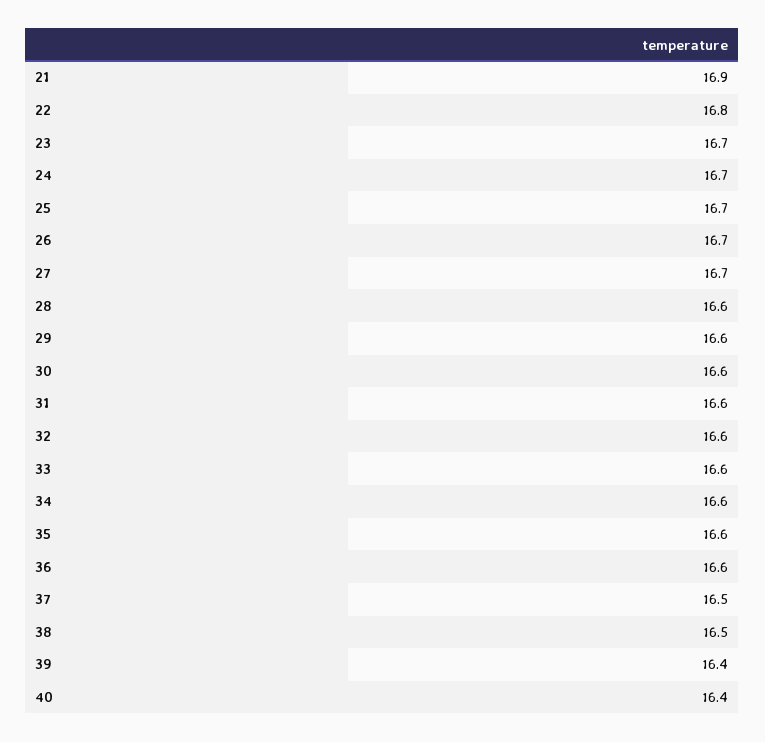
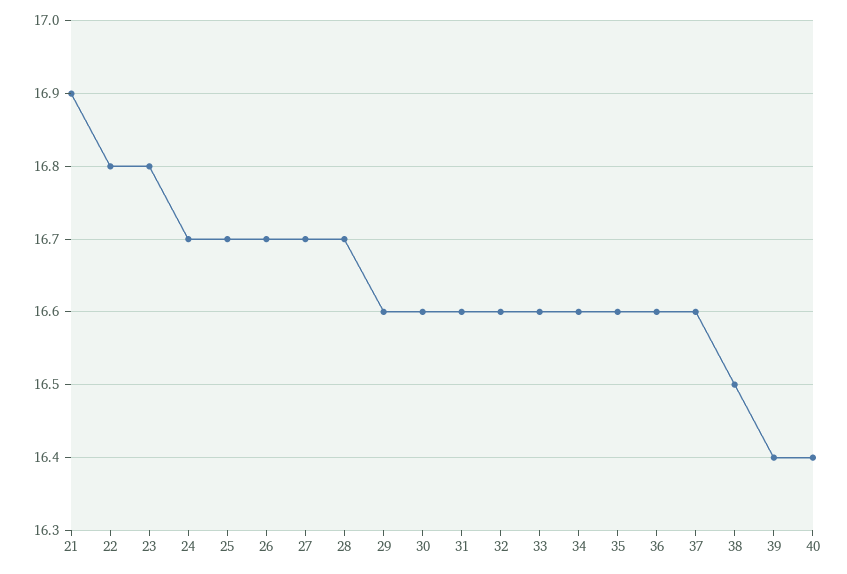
  {
    "21": 16.9,
    "22": 16.8,
-   "23": 16.7,
+   "23": 16.8,
    "24": 16.7,
    "25": 16.7,
    "26": 16.7,
    "27": 16.7,
-   "28": 16.6,
+   "28": 16.7,
    "29": 16.6,
    "30": 16.6,
    "31": 16.6,
    "32": 16.6,
    "33": 16.6,
    "34": 16.6,
    "35": 16.6,
    "36": 16.6,
-   "37": 16.5,
+   "37": 16.6,
    "38": 16.5,
    "39": 16.4,
    "40": 16.4
  }

